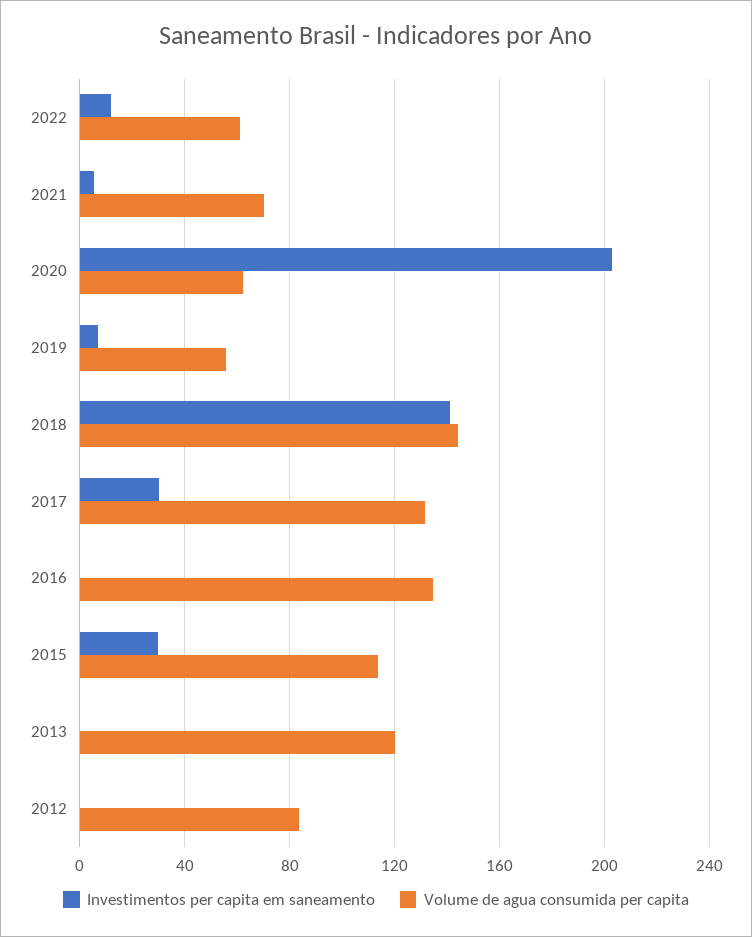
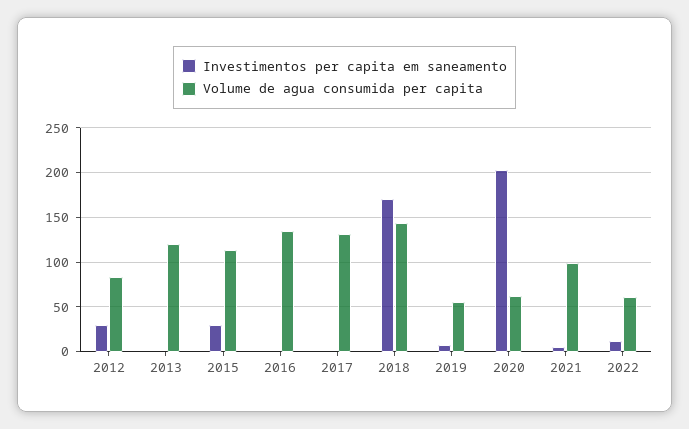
  {
    "Investimentos per capita em saneamento": {
      "2022": 10,
      "2021": 5,
      "2020": 205,
      "2019": 5,
-     "2018": 140,
+     "2018": 170,
-     "2017": 30,
+     "2017": 0,
      "2016": 0,
      "2015": 30,
      "2013": 0,
-     "2012": 0
+     "2012": 30
    },
    "Volume de agua consumida per capita": {
      "2022": 60,
-     "2021": 70,
+     "2021": 100,
      "2020": 60,
      "2019": 55,
      "2018": 145,
      "2017": 130,
      "2016": 135,
      "2015": 115,
      "2013": 120,
      "2012": 85
    }
  }

